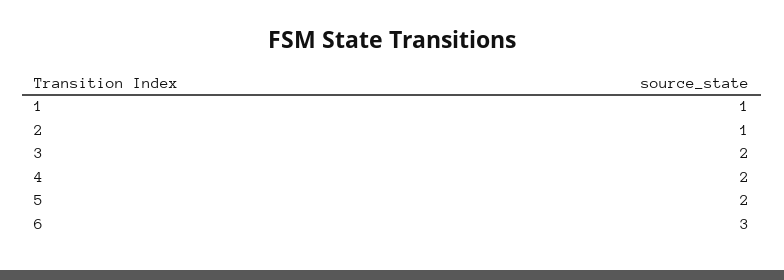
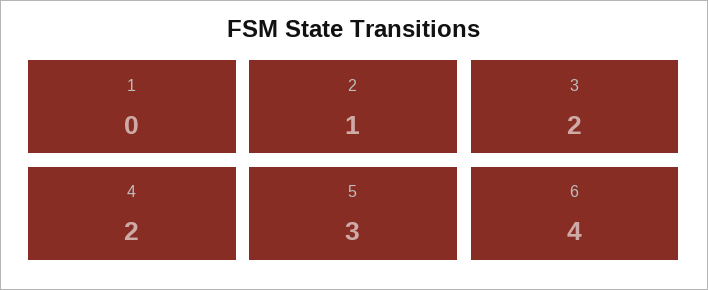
  {
-   "1": 1,
+   "1": 0,
    "2": 1,
    "3": 2,
    "4": 2,
-   "5": 2,
+   "5": 3,
-   "6": 3
+   "6": 4
  }

